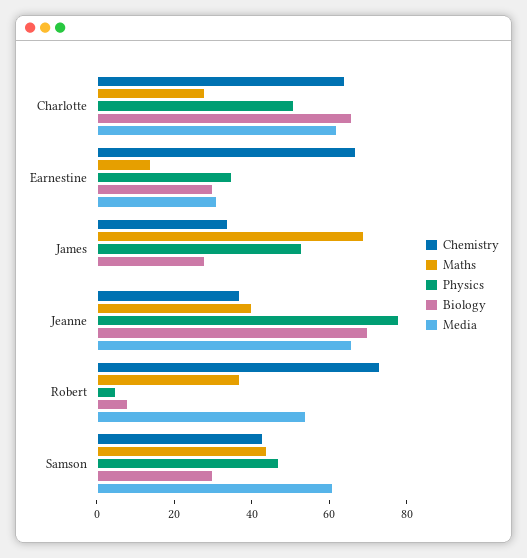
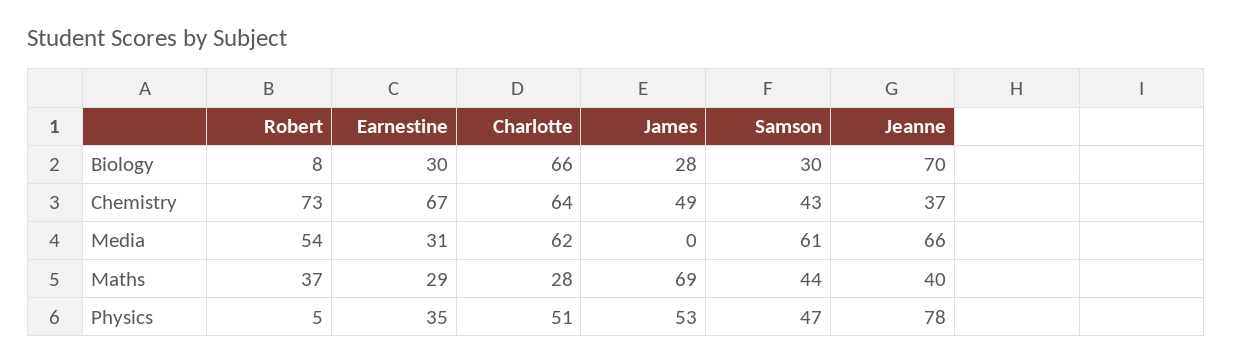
  {
    "Chemistry": {
      "Charlotte": 64,
      "Earnestine": 67,
-     "James": 35,
+     "James": 49,
      "Jeanne": 37,
      "Robert": 73,
      "Samson": 43
    },
    "Maths": {
      "Charlotte": 28,
-     "Earnestine": 15,
+     "Earnestine": 29,
      "James": 69,
      "Jeanne": 40,
      "Robert": 37,
      "Samson": 44
    },
    "Physics": {
      "Charlotte": 51,
      "Earnestine": 35,
      "James": 53,
      "Jeanne": 78,
      "Robert": 5,
      "Samson": 47
    },
    "Biology": {
      "Charlotte": 66,
      "Earnestine": 30,
      "James": 28,
      "Jeanne": 70,
      "Robert": 8,
      "Samson": 30
    },
    "Media": {
      "Charlotte": 62,
      "Earnestine": 31,
      "James": 0,
      "Jeanne": 66,
      "Robert": 54,
      "Samson": 61
    }
  }

